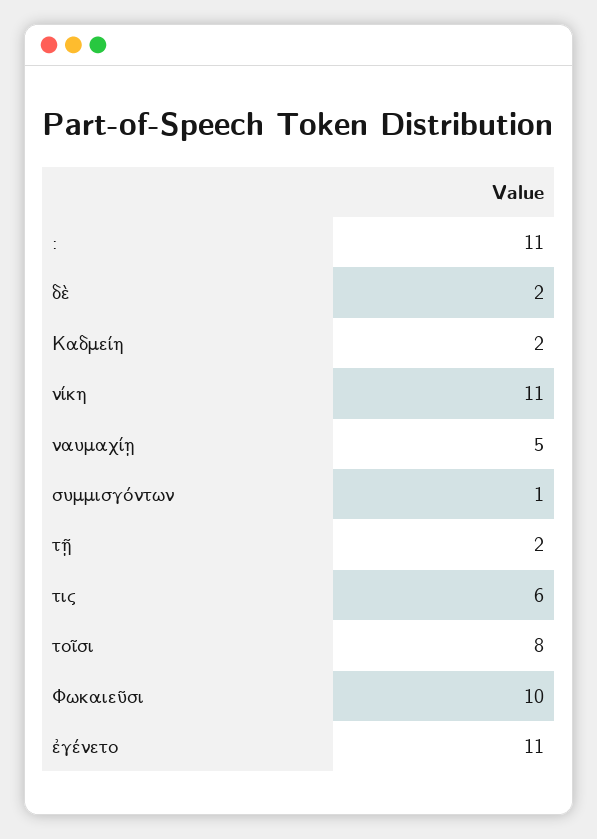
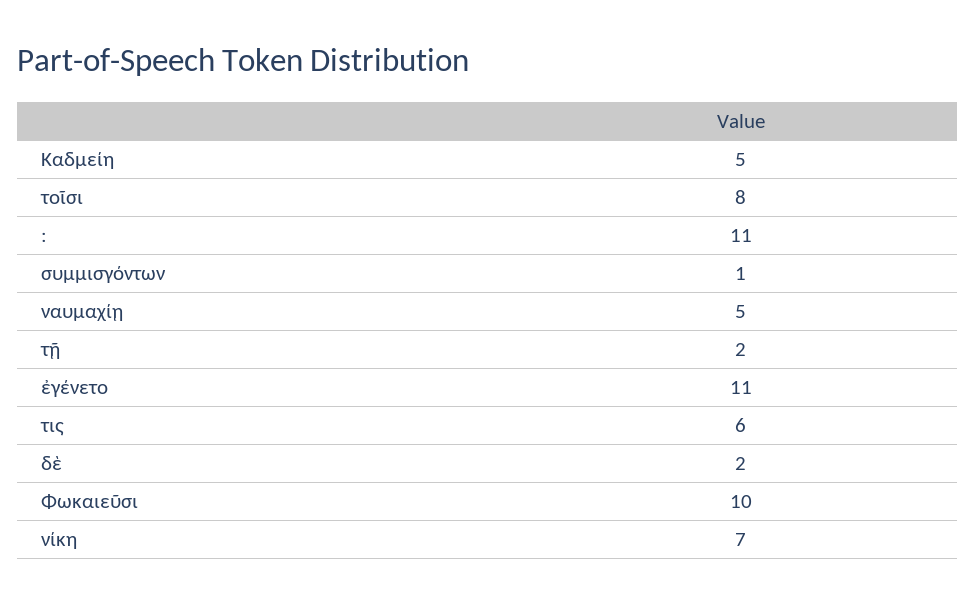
  {
    ":": 11,
    "δὲ": 2,
-   "Καδμείη": 2,
+   "Καδμείη": 5,
-   "νίκη": 11,
+   "νίκη": 7,
    "ναυμαχίῃ": 5,
    "συμμισγόντων": 1,
    "τῇ": 2,
    "τις": 6,
    "τοῖσι": 8,
    "Φωκαιεῦσι": 10,
    "ἐγένετο": 11
  }

